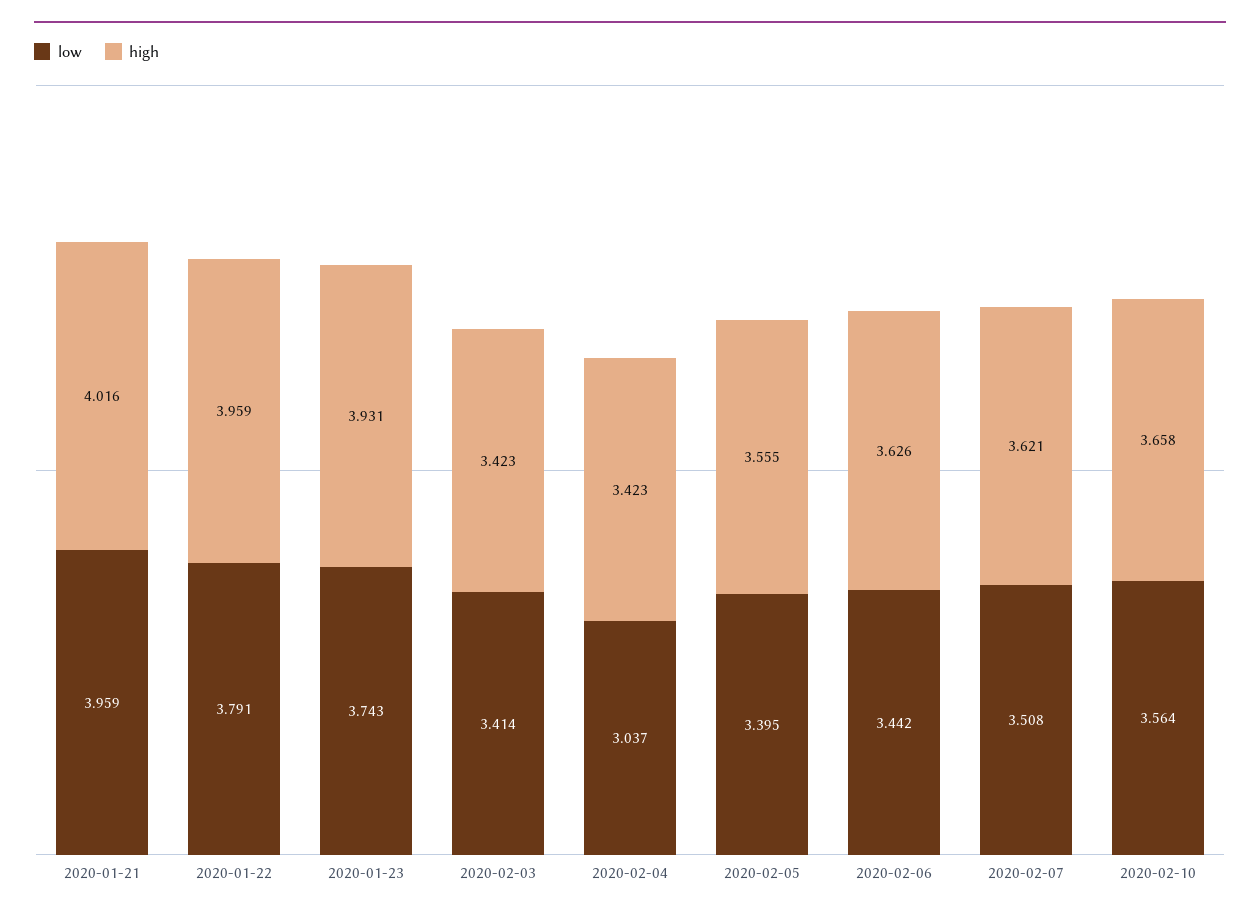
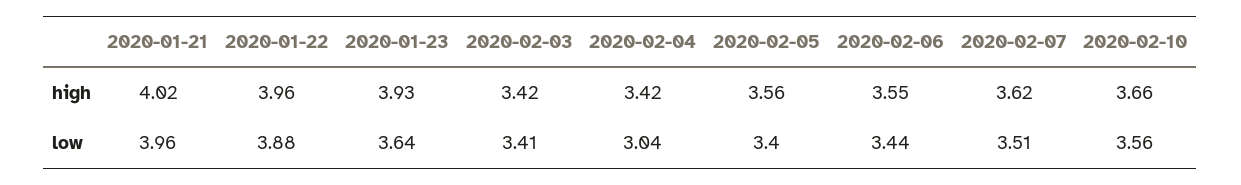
  {
    "low": {
      "2020-01-21": 3.959,
-     "2020-01-22": 3.791,
+     "2020-01-22": 3.88,
-     "2020-01-23": 3.743,
+     "2020-01-23": 3.64,
      "2020-02-03": 3.414,
      "2020-02-04": 3.037,
      "2020-02-05": 3.395,
      "2020-02-06": 3.442,
      "2020-02-07": 3.508,
      "2020-02-10": 3.564
    },
    "high": {
      "2020-01-21": 4.016,
      "2020-01-22": 3.959,
      "2020-01-23": 3.931,
      "2020-02-03": 3.423,
      "2020-02-04": 3.423,
      "2020-02-05": 3.555,
-     "2020-02-06": 3.626,
+     "2020-02-06": 3.55,
      "2020-02-07": 3.621,
      "2020-02-10": 3.658
    }
  }

